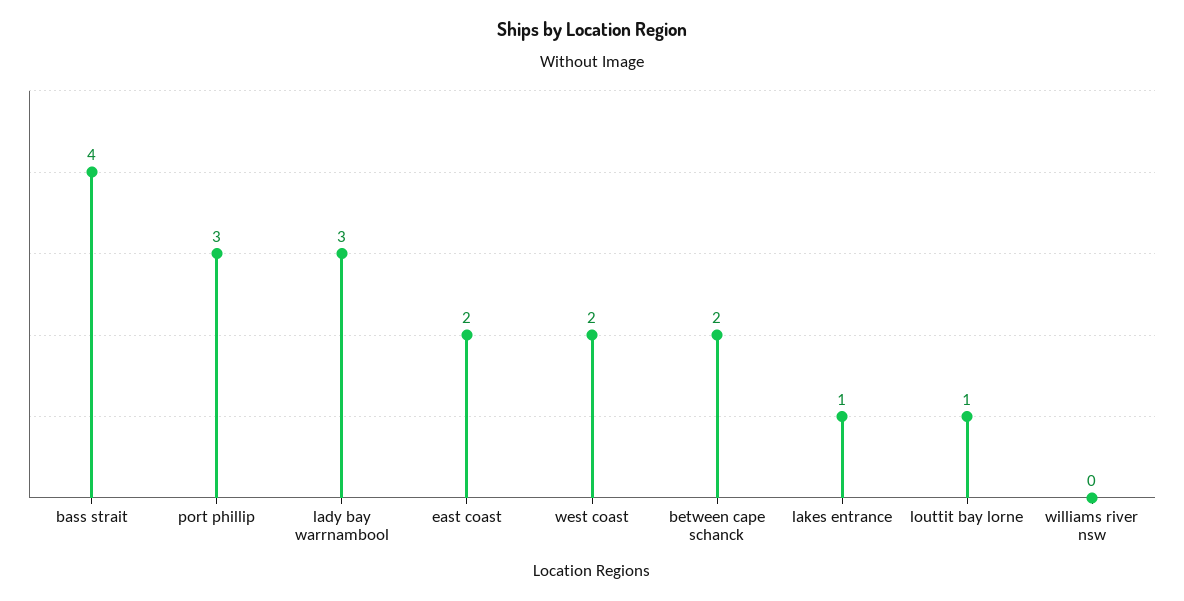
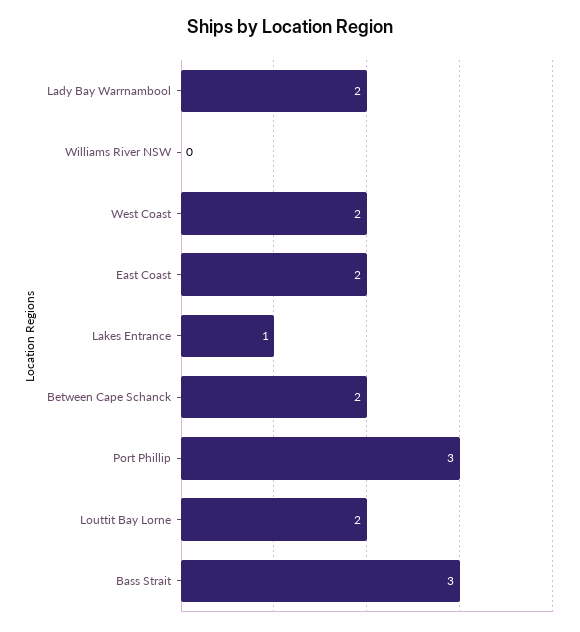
  {
-   "bass strait": 4,
+   "bass strait": 3,
    "port phillip": 3,
-   "lady bay warrnambool": 3,
+   "lady bay warrnambool": 2,
    "east coast": 2,
    "west coast": 2,
    "between cape schanck": 2,
    "lakes entrance": 1,
-   "louttit bay lorne": 1,
+   "louttit bay lorne": 2,
    "williams river nsw": 0
  }

